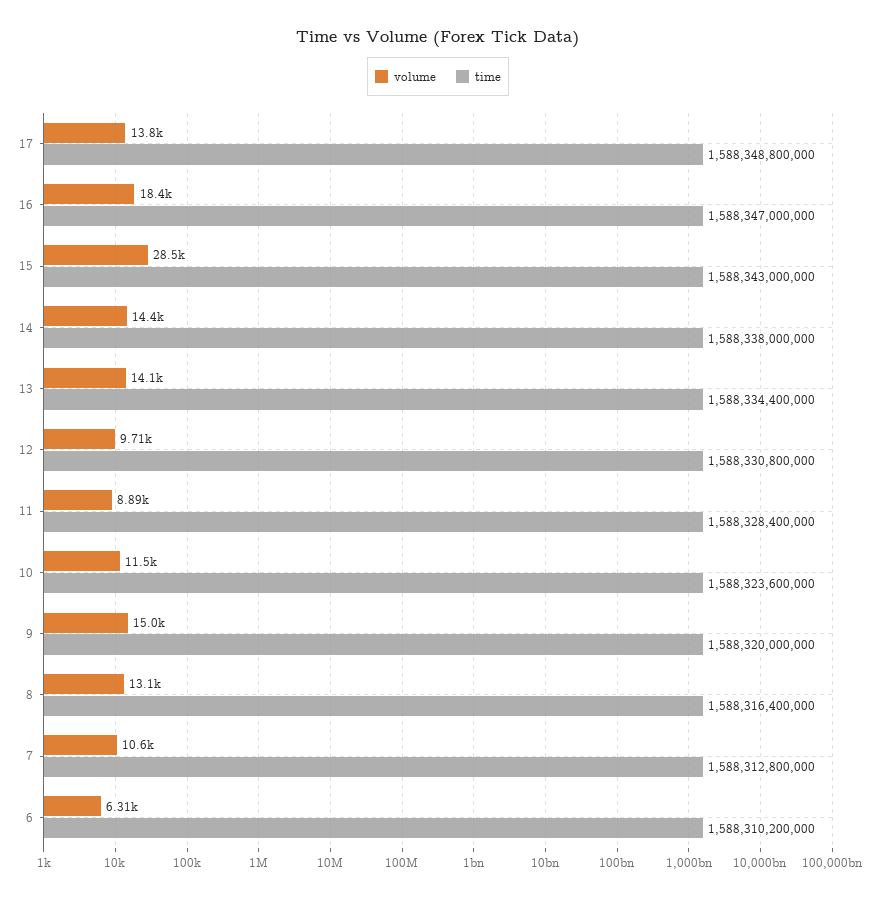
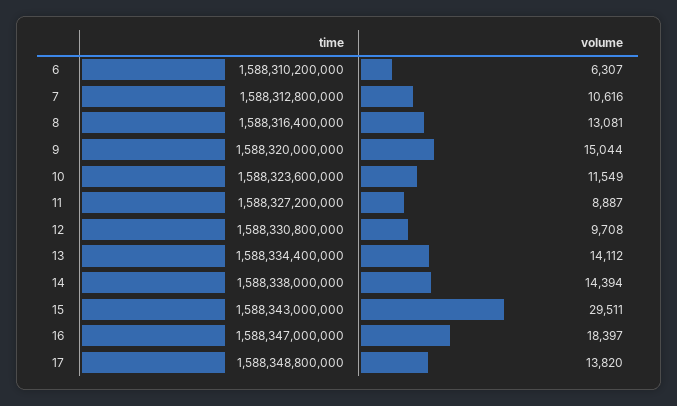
  {
    "volume": {
      "17": 13820,
      "16": 18397,
-     "15": 28500,
+     "15": 29511,
      "14": 14394,
      "13": 14112,
      "12": 9708,
      "11": 8887,
      "10": 11549,
      "9": 15044,
      "8": 13081,
      "7": 10616,
      "6": 6307
    },
    "time": {
      "17": 1588348800000,
      "16": 1588347000000,
      "15": 1588343000000,
      "14": 1588338000000,
      "13": 1588334400000,
      "12": 1588330800000,
-     "11": 1588328400000,
+     "11": 1588327200000,
      "10": 1588323600000,
      "9": 1588320000000,
      "8": 1588316400000,
      "7": 1588312800000,
      "6": 1588310200000
    }
  }

